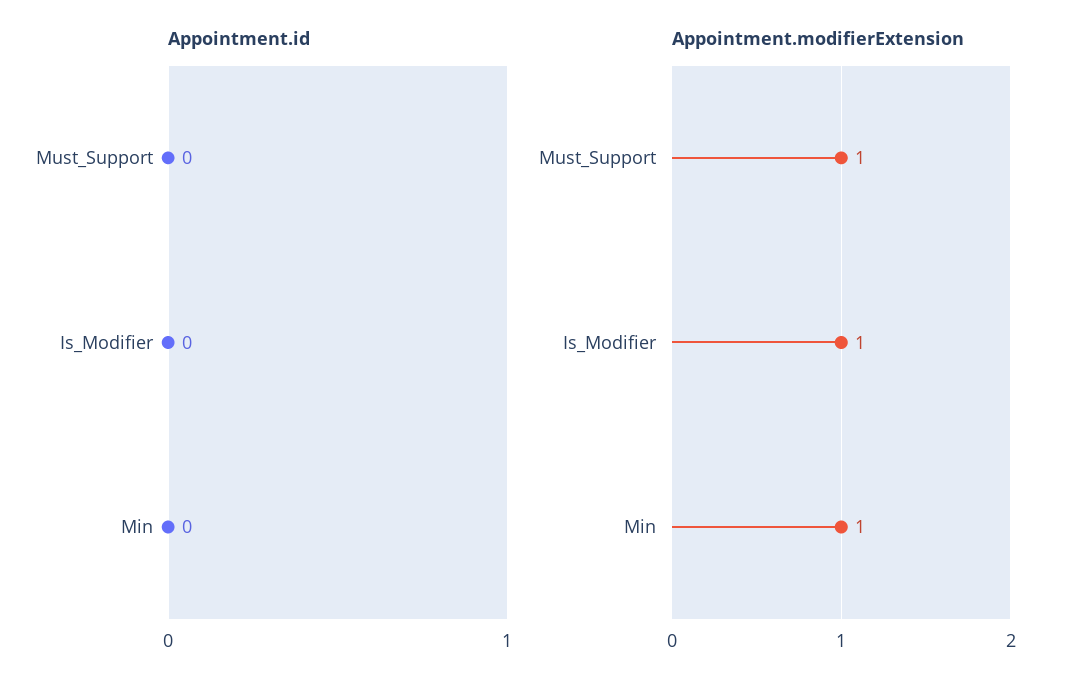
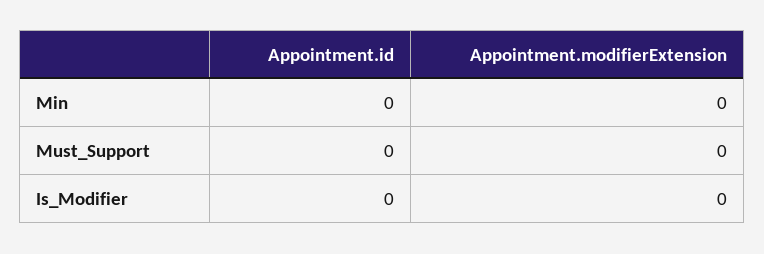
  {
    "Appointment.id": {
      "Must_Support": 0,
      "Is_Modifier": 0,
      "Min": 0
    },
    "Appointment.modifierExtension": {
-     "Must_Support": 1,
+     "Must_Support": 0,
-     "Is_Modifier": 1,
+     "Is_Modifier": 0,
-     "Min": 1
+     "Min": 0
    }
  }

